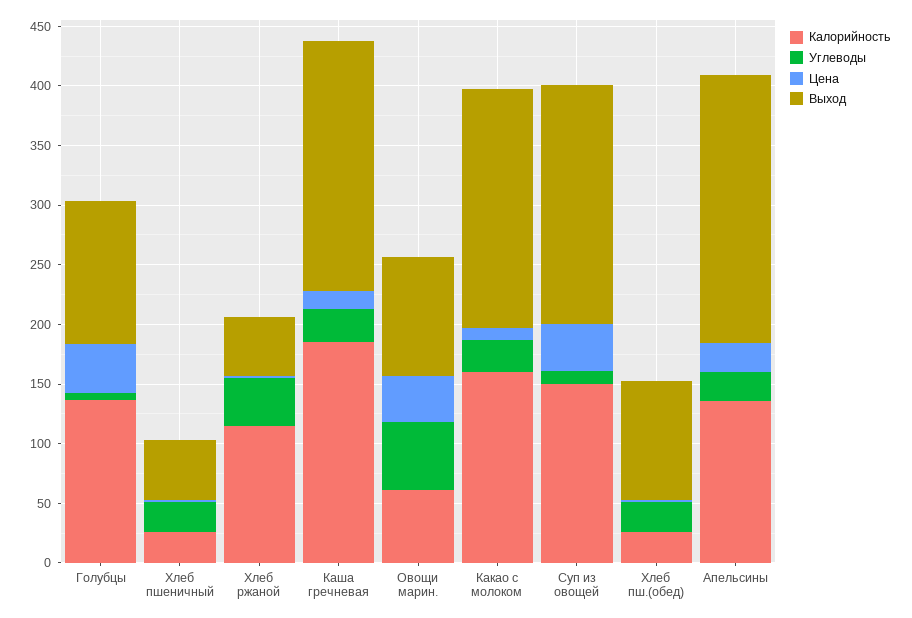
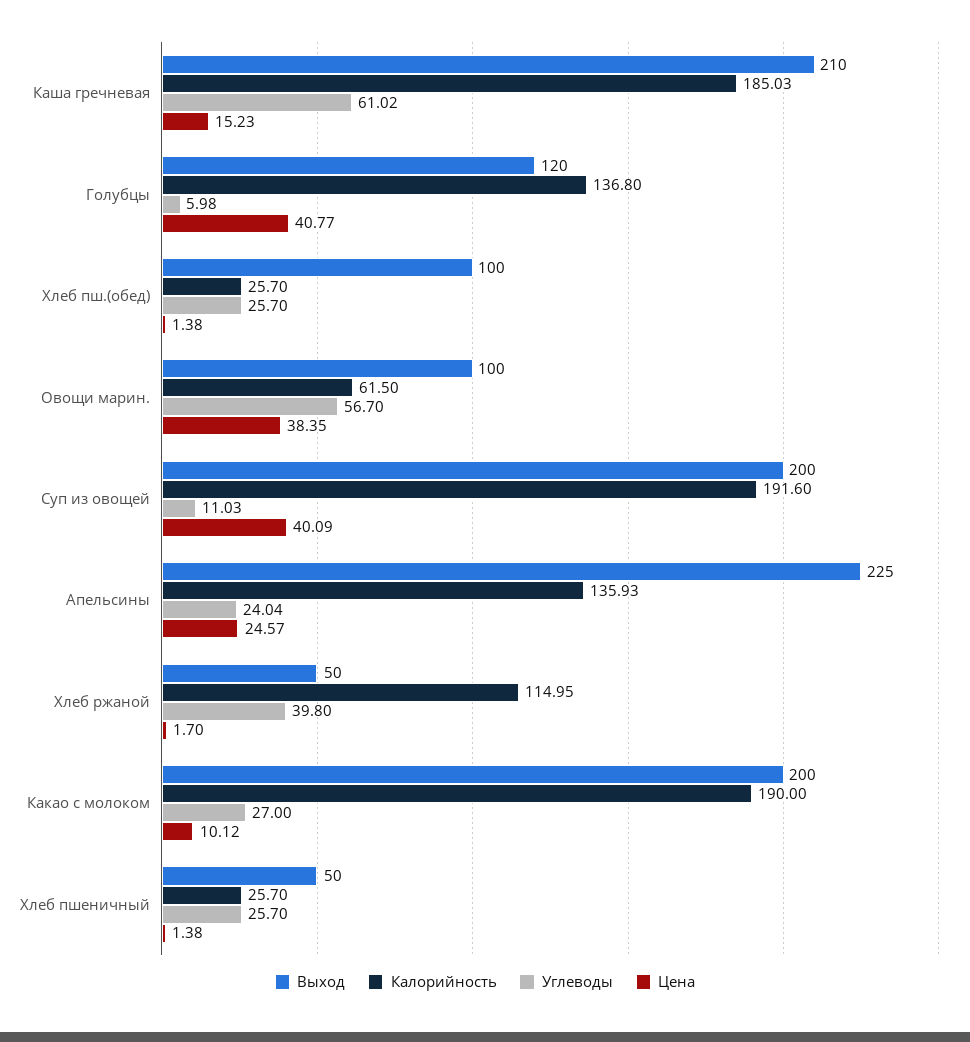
  {
    "Калорийность": {
      "Голубцы": 136.8,
      "Хлеб пшеничный": 25.7,
      "Хлеб ржаной": 114.95,
      "Каша гречневая": 185.03,
      "Овощи марин.": 61.5,
-     "Какао с молоком": 160,
+     "Какао с молоком": 190,
-     "Суп из овощей": 150,
+     "Суп из овощей": 191.6,
      "Хлеб пш.(обед)": 25.7,
      "Апельсины": 135.93
    },
    "Углеводы": {
      "Голубцы": 5.98,
      "Хлеб пшеничный": 25.7,
      "Хлеб ржаной": 39.8,
-     "Каша гречневая": 30,
+     "Каша гречневая": 61.02,
      "Овощи марин.": 56.7,
      "Какао с молоком": 27,
      "Суп из овощей": 11.03,
      "Хлеб пш.(обед)": 25.7,
      "Апельсины": 24.04
    },
    "Цена": {
      "Голубцы": 40.77,
      "Хлеб пшеничный": 1.38,
      "Хлеб ржаной": 1.7,
      "Каша гречневая": 15.23,
      "Овощи марин.": 38.35,
      "Какао с молоком": 10.12,
      "Суп из овощей": 40.09,
      "Хлеб пш.(обед)": 1.38,
      "Апельсины": 24.57
    },
    "Выход": {
      "Голубцы": 120,
      "Хлеб пшеничный": 50,
      "Хлеб ржаной": 50,
      "Каша гречневая": 210,
      "Овощи марин.": 100,
      "Какао с молоком": 200,
      "Суп из овощей": 200,
      "Хлеб пш.(обед)": 100,
      "Апельсины": 225
    }
  }

